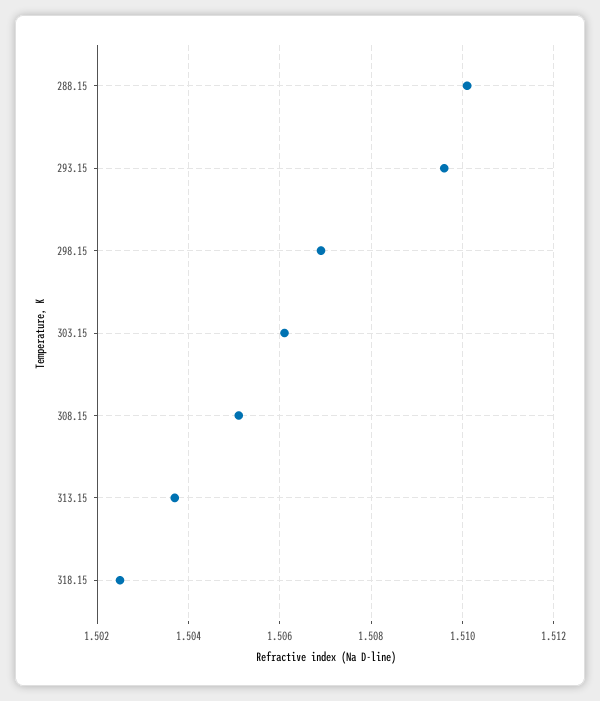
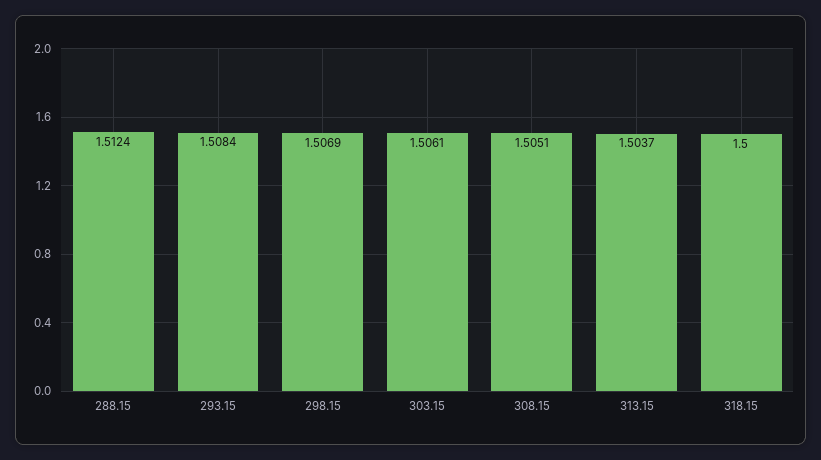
  {
-   "288.15": 1.51,
+   "288.15": 1.5124,
-   "293.15": 1.5095,
+   "293.15": 1.5084,
    "298.15": 1.5069,
    "303.15": 1.5061,
    "308.15": 1.5051,
    "313.15": 1.5037,
-   "318.15": 1.5025
+   "318.15": 1.5
  }

